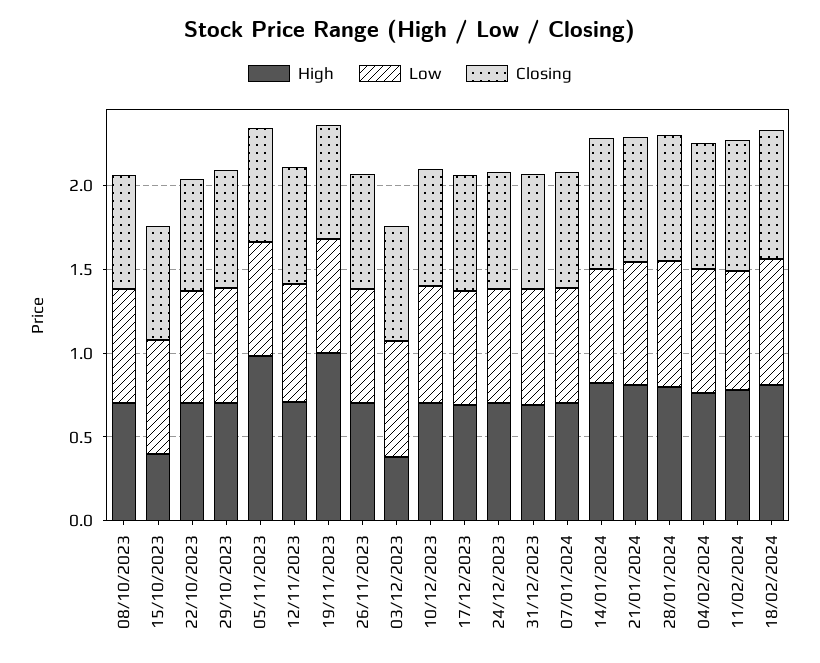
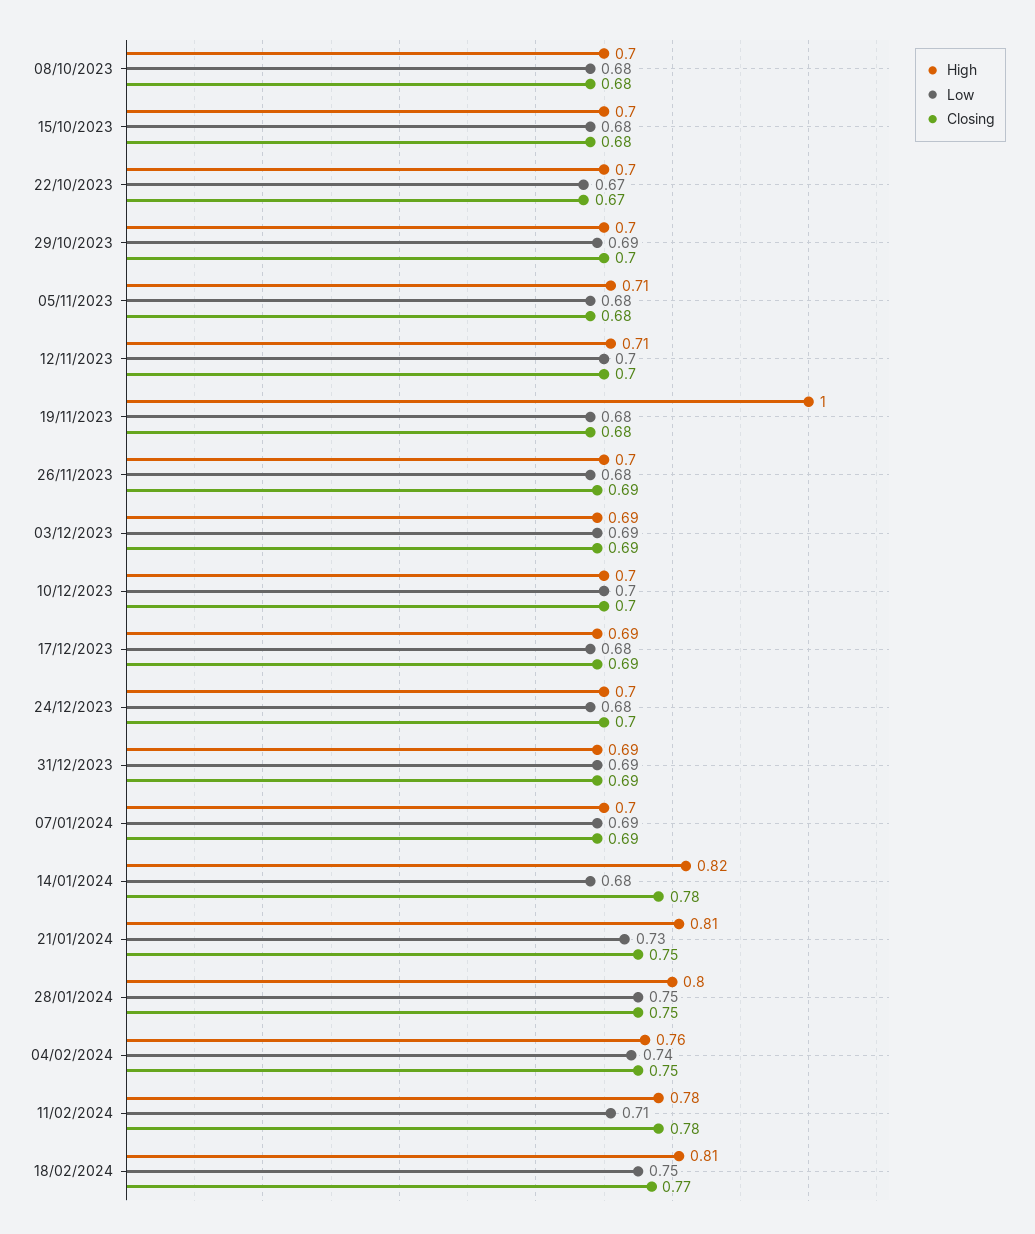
  {
    "High": {
      "08/10/2023": 0.7,
-     "15/10/2023": 0.4,
+     "15/10/2023": 0.7,
      "22/10/2023": 0.7,
      "29/10/2023": 0.7,
-     "05/11/2023": 1,
+     "05/11/2023": 0.71,
      "12/11/2023": 0.71,
      "19/11/2023": 1,
      "26/11/2023": 0.7,
-     "03/12/2023": 0.4,
+     "03/12/2023": 0.69,
      "10/12/2023": 0.7,
      "17/12/2023": 0.69,
      "24/12/2023": 0.7,
      "31/12/2023": 0.69,
      "07/01/2024": 0.7,
      "14/01/2024": 0.82,
      "21/01/2024": 0.81,
      "28/01/2024": 0.8,
      "04/02/2024": 0.76,
      "11/02/2024": 0.78,
      "18/02/2024": 0.81
    },
    "Low": {
      "08/10/2023": 0.68,
      "15/10/2023": 0.68,
      "22/10/2023": 0.67,
      "29/10/2023": 0.69,
      "05/11/2023": 0.68,
      "12/11/2023": 0.7,
      "19/11/2023": 0.68,
      "26/11/2023": 0.68,
      "03/12/2023": 0.69,
      "10/12/2023": 0.7,
      "17/12/2023": 0.68,
      "24/12/2023": 0.68,
      "31/12/2023": 0.69,
      "07/01/2024": 0.69,
      "14/01/2024": 0.68,
      "21/01/2024": 0.73,
      "28/01/2024": 0.75,
      "04/02/2024": 0.74,
      "11/02/2024": 0.71,
      "18/02/2024": 0.75
    },
    "Closing": {
      "08/10/2023": 0.68,
      "15/10/2023": 0.68,
      "22/10/2023": 0.67,
      "29/10/2023": 0.7,
      "05/11/2023": 0.68,
      "12/11/2023": 0.7,
      "19/11/2023": 0.68,
      "26/11/2023": 0.69,
      "03/12/2023": 0.69,
      "10/12/2023": 0.7,
      "17/12/2023": 0.69,
      "24/12/2023": 0.7,
      "31/12/2023": 0.69,
      "07/01/2024": 0.69,
      "14/01/2024": 0.78,
      "21/01/2024": 0.75,
      "28/01/2024": 0.75,
      "04/02/2024": 0.75,
      "11/02/2024": 0.78,
      "18/02/2024": 0.77
    }
  }

